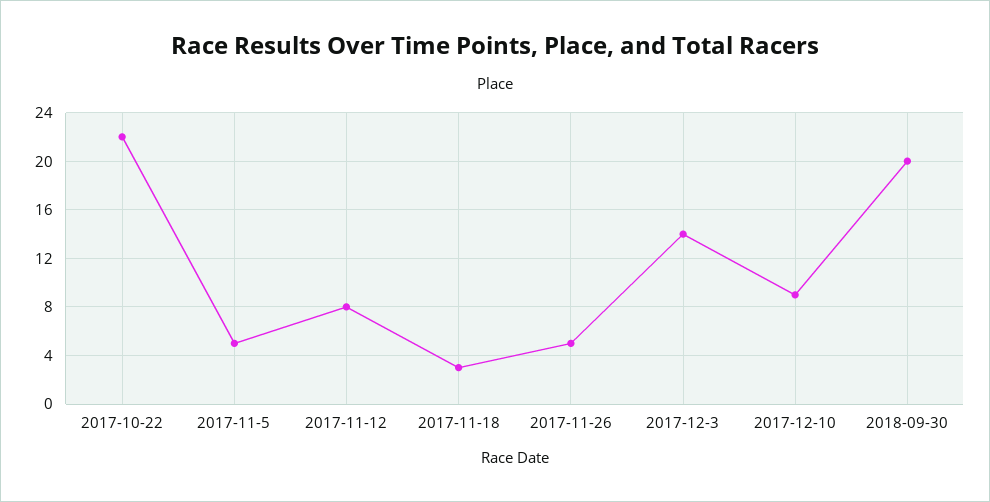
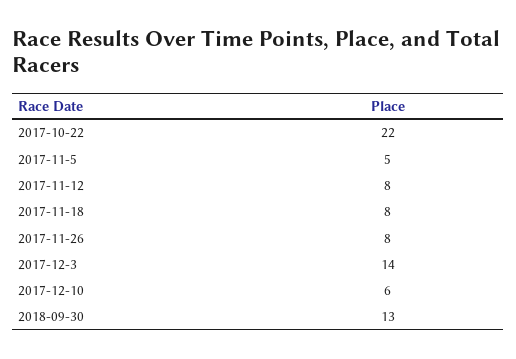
  {
    "2017-10-22": 22,
    "2017-11-5": 5,
    "2017-11-12": 8,
-   "2017-11-18": 3,
+   "2017-11-18": 8,
-   "2017-11-26": 5,
+   "2017-11-26": 8,
    "2017-12-3": 14,
-   "2017-12-10": 9,
+   "2017-12-10": 6,
-   "2018-09-30": 20
+   "2018-09-30": 13
  }

